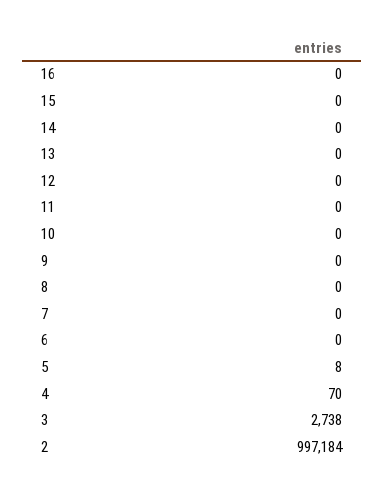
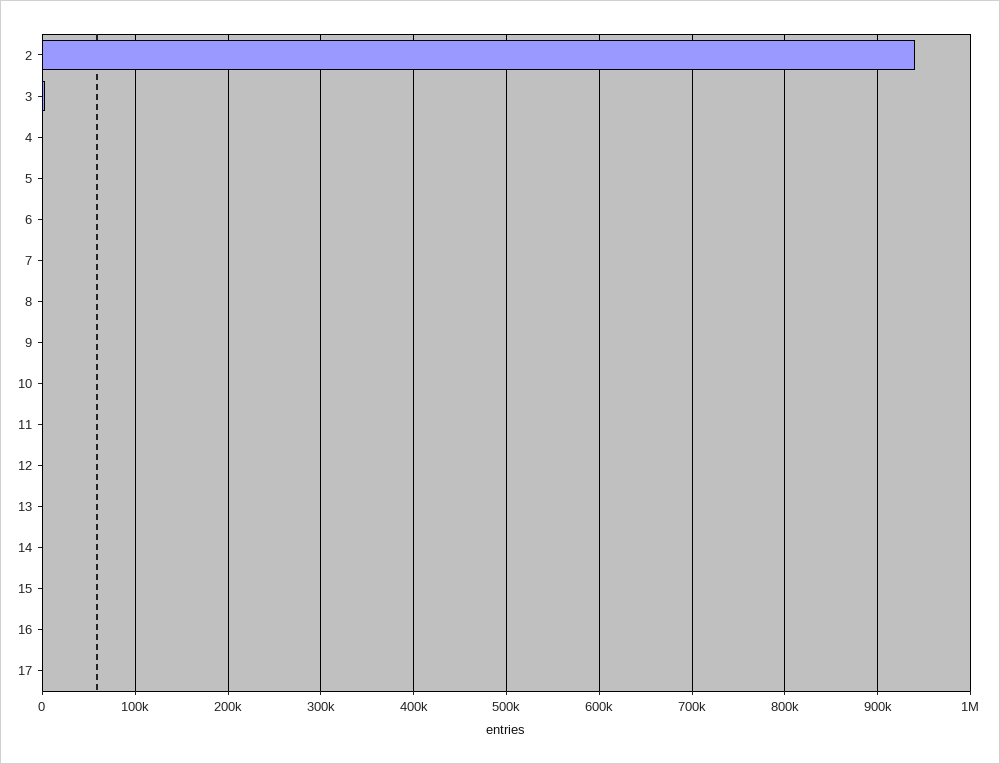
  {
    "16": 0,
    "15": 0,
    "14": 0,
    "13": 0,
    "12": 0,
    "11": 0,
    "10": 0,
    "9": 0,
    "8": 0,
    "7": 0,
    "6": 0,
    "5": 8,
    "4": 70,
    "3": 2738,
-   "2": 997184
+   "2": 940000,
+   "17": 0
  }

